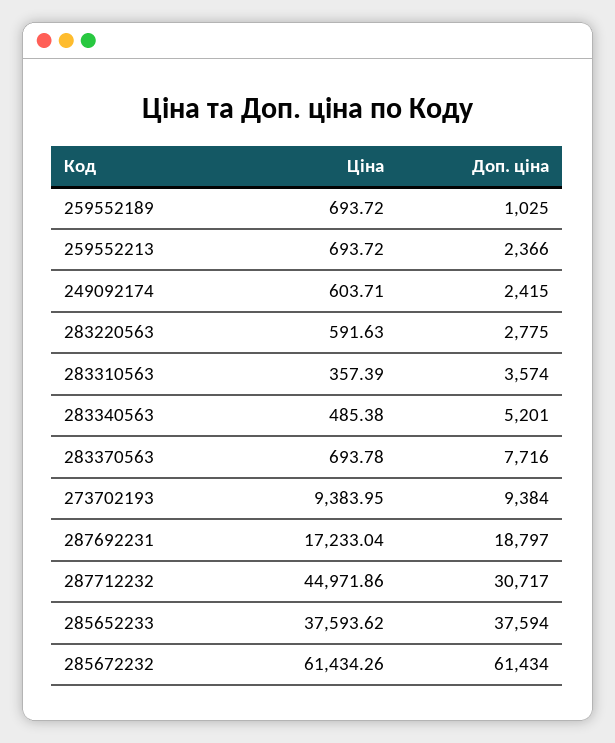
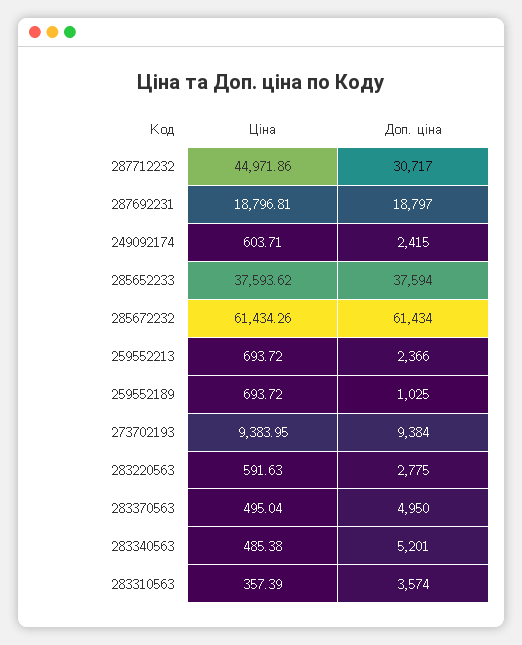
  {
    "Ціна": {
      "259552189": 693.72,
      "259552213": 693.72,
      "249092174": 603.71,
      "283220563": 591.63,
      "283310563": 357.39,
      "283340563": 485.38,
-     "283370563": 693.78,
+     "283370563": 495.04,
      "273702193": 9383.95,
-     "287692231": 17233.04,
+     "287692231": 18796.81,
      "287712232": 44971.86,
      "285652233": 37593.62,
      "285672232": 61434.26
    },
    "Доп. ціна": {
      "259552189": 1025,
      "259552213": 2366,
      "249092174": 2415,
      "283220563": 2775,
      "283310563": 3574,
      "283340563": 5201,
-     "283370563": 7716,
+     "283370563": 4950,
      "273702193": 9384,
      "287692231": 18797,
      "287712232": 30717,
      "285652233": 37594,
      "285672232": 61434
    }
  }

